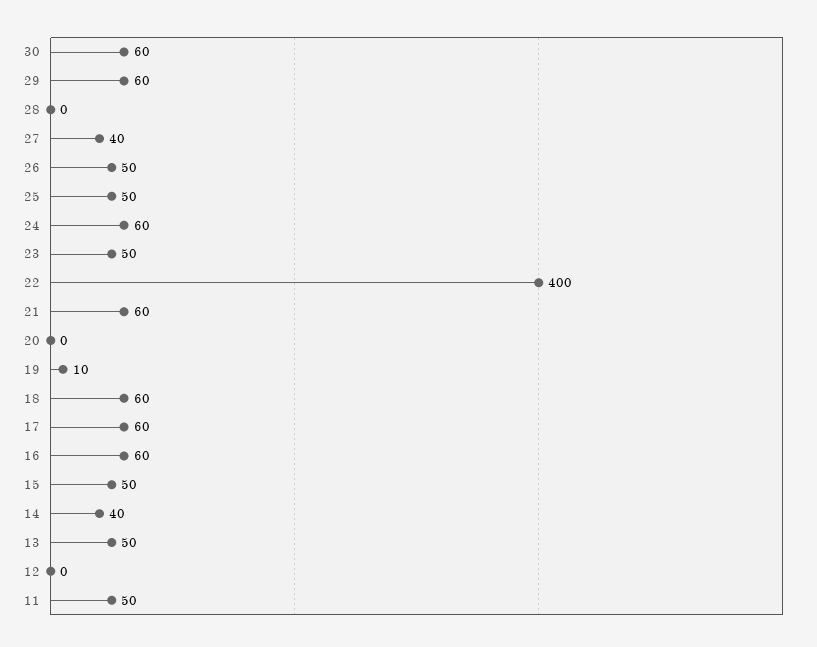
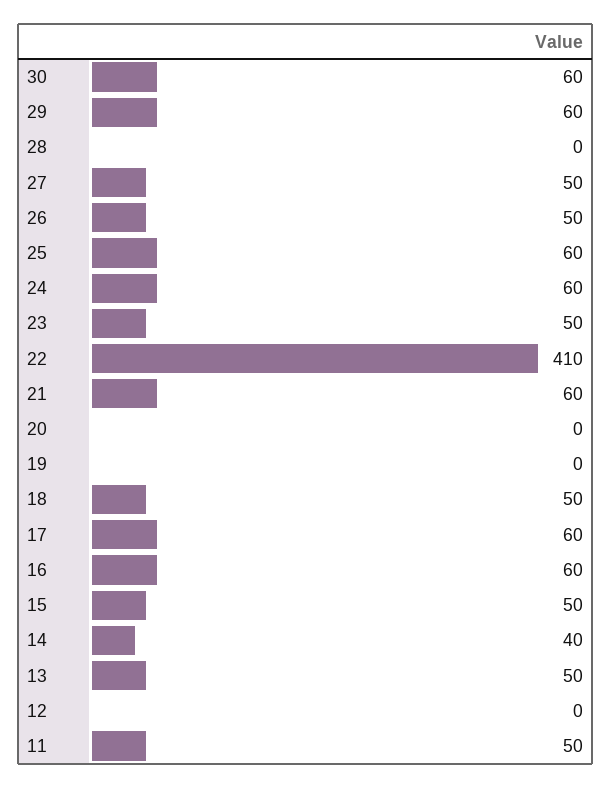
  {
    "30": 60,
    "29": 60,
    "28": 0,
-   "27": 40,
+   "27": 50,
    "26": 50,
-   "25": 50,
+   "25": 60,
    "24": 60,
    "23": 50,
-   "22": 400,
+   "22": 410,
    "21": 60,
    "20": 0,
-   "19": 10,
+   "19": 0,
-   "18": 60,
+   "18": 50,
    "17": 60,
    "16": 60,
    "15": 50,
    "14": 40,
    "13": 50,
    "12": 0,
    "11": 50
  }

